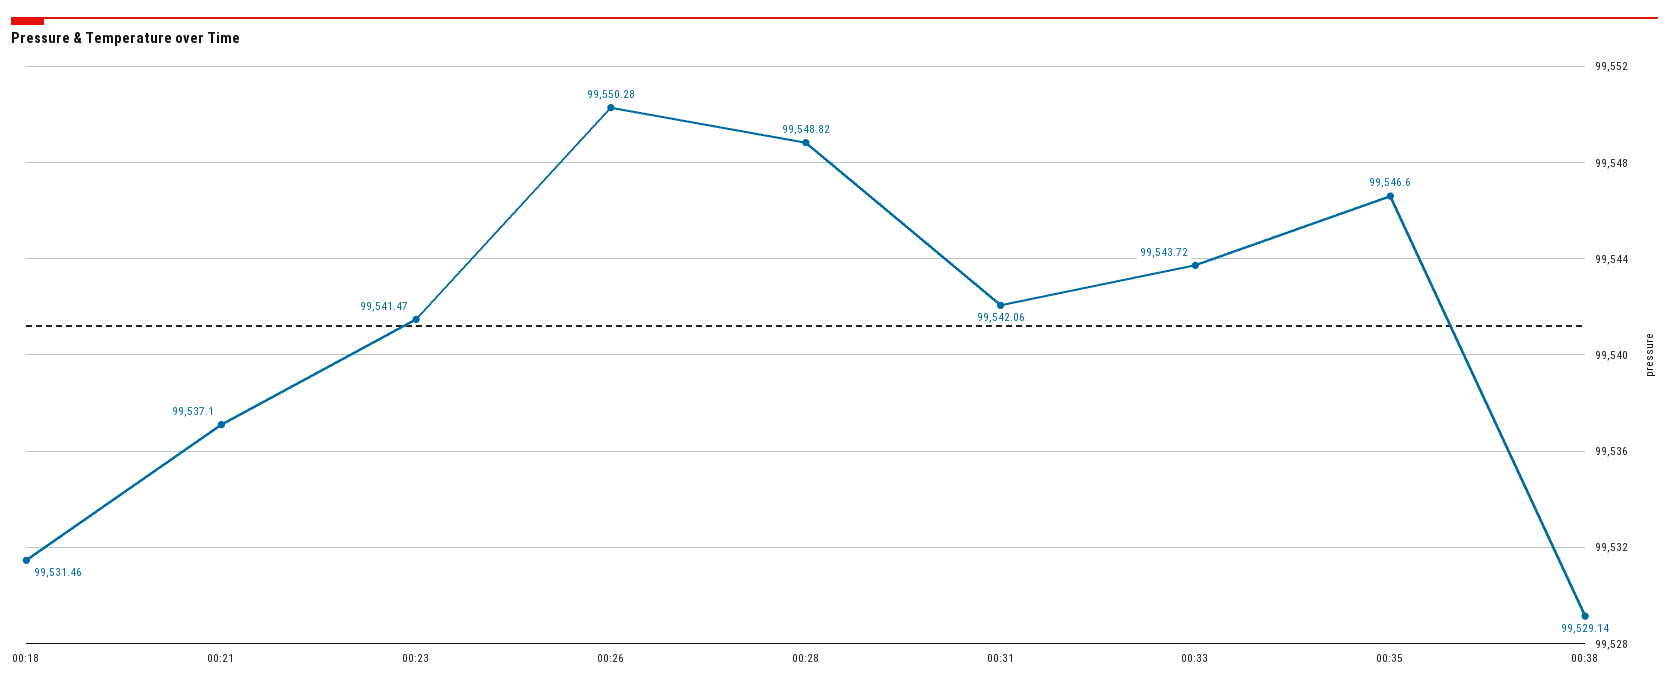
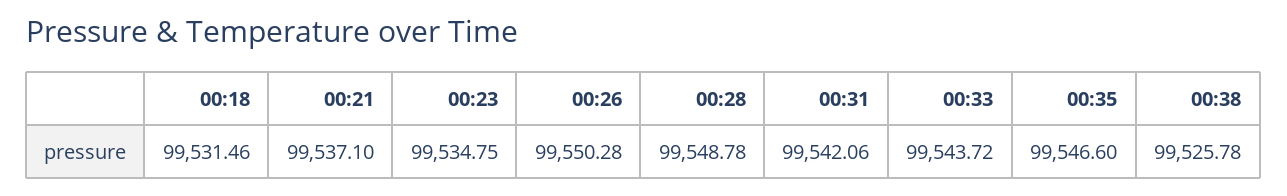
  {
    "00:18": 99531.46,
    "00:21": 99537.1,
-   "00:23": 99541.47,
+   "00:23": 99534.75,
    "00:26": 99550.28,
-   "00:28": 99548.82,
+   "00:28": 99548.78,
    "00:31": 99542.06,
    "00:33": 99543.72,
    "00:35": 99546.6,
-   "00:38": 99529.14
+   "00:38": 99525.78
  }

